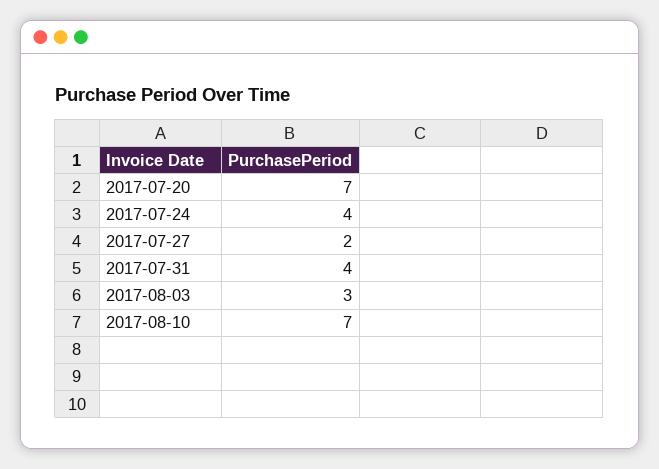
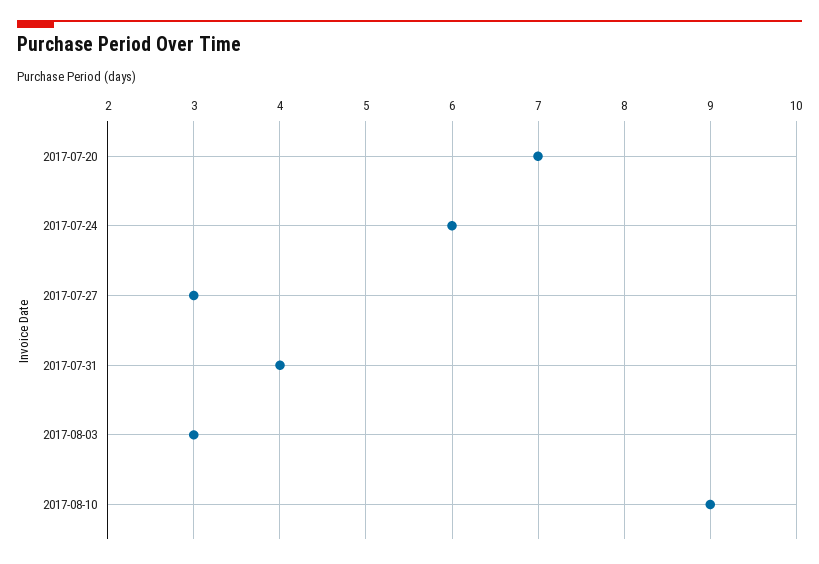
  {
    "2017-07-20": 7,
-   "2017-07-24": 4,
+   "2017-07-24": 6,
-   "2017-07-27": 2,
+   "2017-07-27": 3,
    "2017-07-31": 4,
    "2017-08-03": 3,
-   "2017-08-10": 7
+   "2017-08-10": 9
  }

